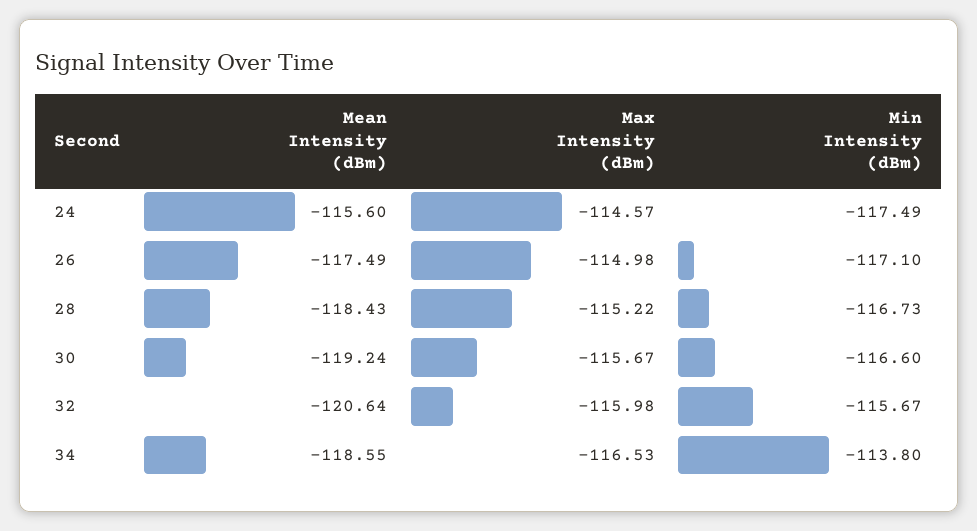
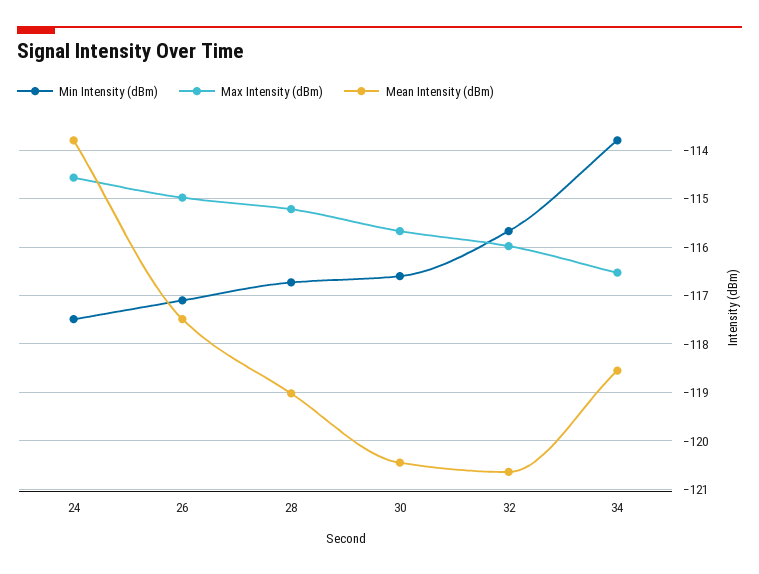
  {
    "Mean Intensity (dBm)": {
-     "24": -115.6,
+     "24": -113.8,
      "26": -117.49,
-     "28": -118.43,
+     "28": -119,
-     "30": -119.24,
+     "30": -120.4,
      "32": -120.64,
      "34": -118.55
    },
    "Max Intensity (dBm)": {
      "24": -114.57,
      "26": -114.98,
      "28": -115.22,
      "30": -115.67,
      "32": -115.98,
      "34": -116.53
    },
    "Min Intensity (dBm)": {
      "24": -117.49,
      "26": -117.1,
      "28": -116.73,
      "30": -116.6,
      "32": -115.67,
      "34": -113.8
    }
  }

